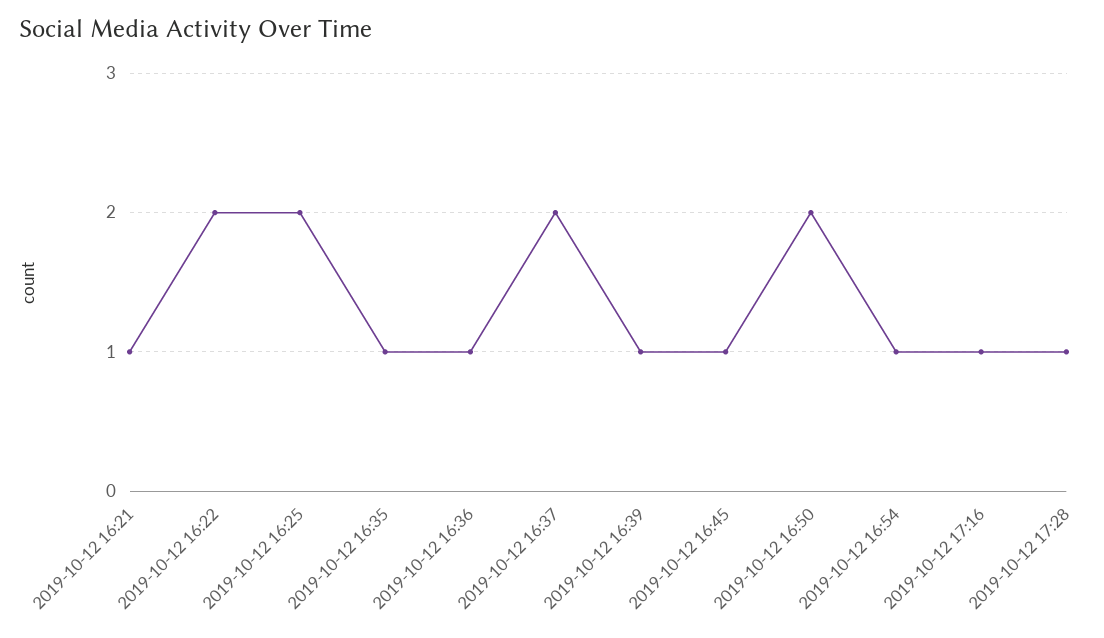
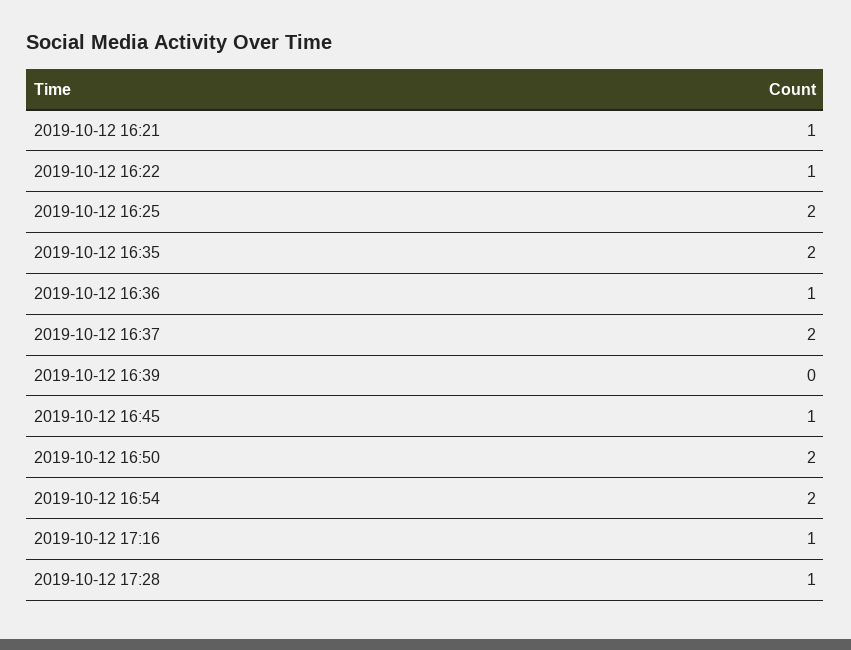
  {
    "2019-10-12 16:21": 1,
-   "2019-10-12 16:22": 2,
+   "2019-10-12 16:22": 1,
    "2019-10-12 16:25": 2,
-   "2019-10-12 16:35": 1,
+   "2019-10-12 16:35": 2,
    "2019-10-12 16:36": 1,
    "2019-10-12 16:37": 2,
-   "2019-10-12 16:39": 1,
+   "2019-10-12 16:39": 0,
    "2019-10-12 16:45": 1,
    "2019-10-12 16:50": 2,
-   "2019-10-12 16:54": 1,
+   "2019-10-12 16:54": 2,
    "2019-10-12 17:16": 1,
    "2019-10-12 17:28": 1
  }

